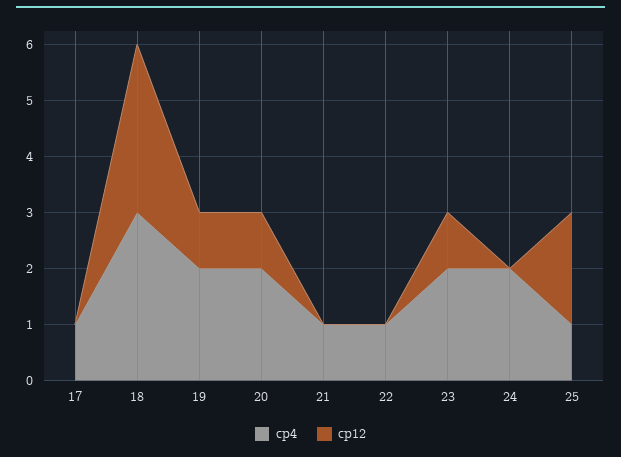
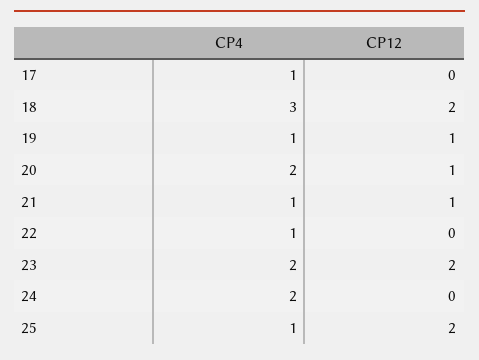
  {
    "cp4": {
      "17": 1,
      "18": 3,
-     "19": 2,
+     "19": 1,
      "20": 2,
      "21": 1,
      "22": 1,
      "23": 2,
      "24": 2,
      "25": 1
    },
    "cp12": {
      "17": 0,
-     "18": 3,
+     "18": 2,
      "19": 1,
      "20": 1,
-     "21": 0,
+     "21": 1,
      "22": 0,
-     "23": 1,
+     "23": 2,
      "24": 0,
      "25": 2
    }
  }

